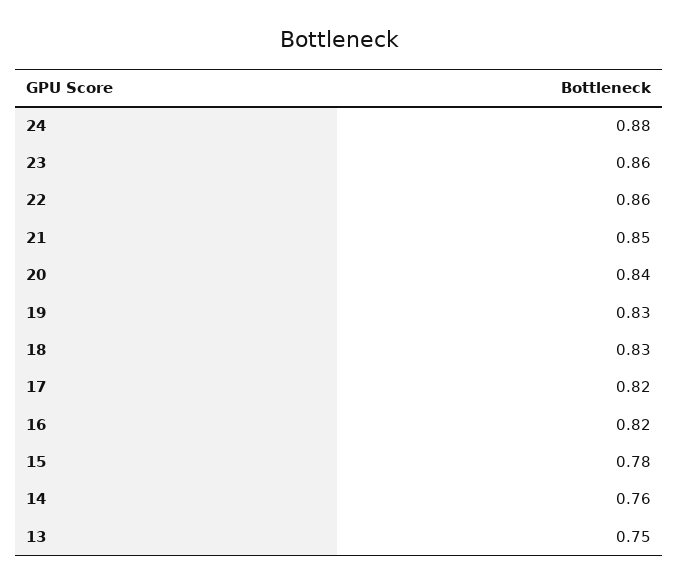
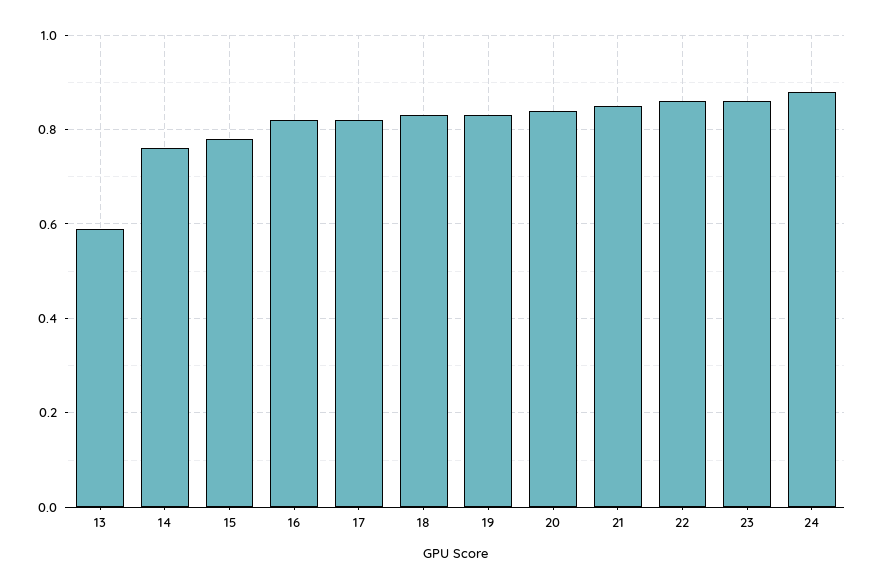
  {
    "24": 0.88,
    "23": 0.86,
    "22": 0.86,
    "21": 0.85,
    "20": 0.84,
    "19": 0.83,
    "18": 0.83,
    "17": 0.82,
    "16": 0.82,
    "15": 0.78,
    "14": 0.76,
-   "13": 0.75
+   "13": 0.6
  }

